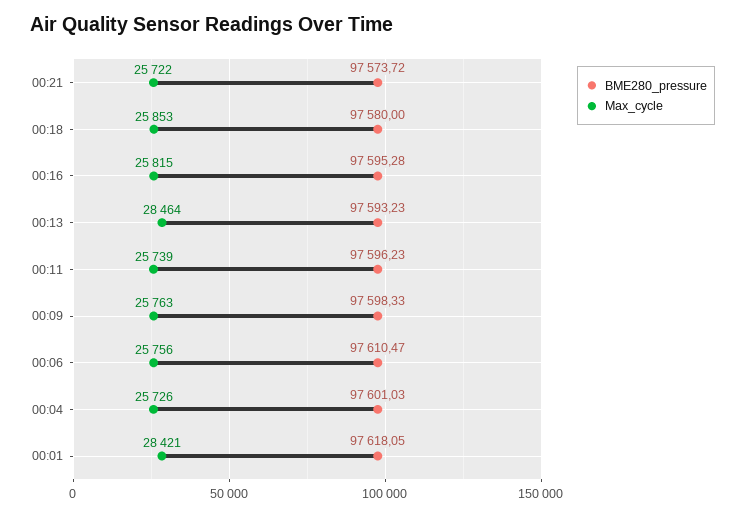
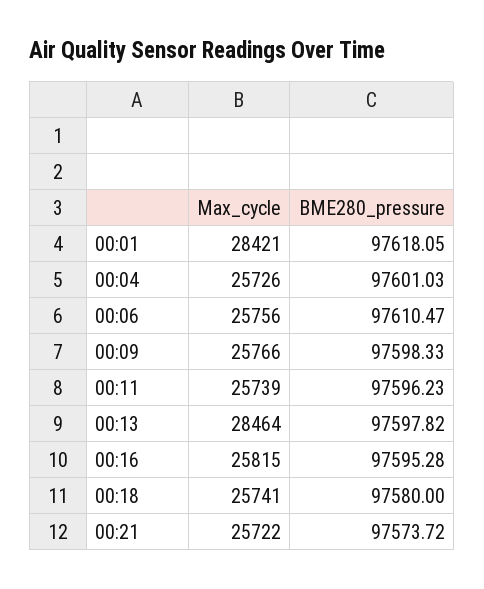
  {
    "BME280_pressure": {
      "00:21": 97573.72,
      "00:18": 97580,
      "00:16": 97595.28,
-     "00:13": 97593.23,
+     "00:13": 97597.82,
      "00:11": 97596.23,
      "00:09": 97598.33,
      "00:06": 97610.47,
      "00:04": 97601.03,
      "00:01": 97618.05
    },
    "Max_cycle": {
      "00:21": 25722,
-     "00:18": 25853,
+     "00:18": 25741,
      "00:16": 25815,
      "00:13": 28464,
      "00:11": 25739,
-     "00:09": 25763,
+     "00:09": 25766,
      "00:06": 25756,
      "00:04": 25726,
      "00:01": 28421
    }
  }

